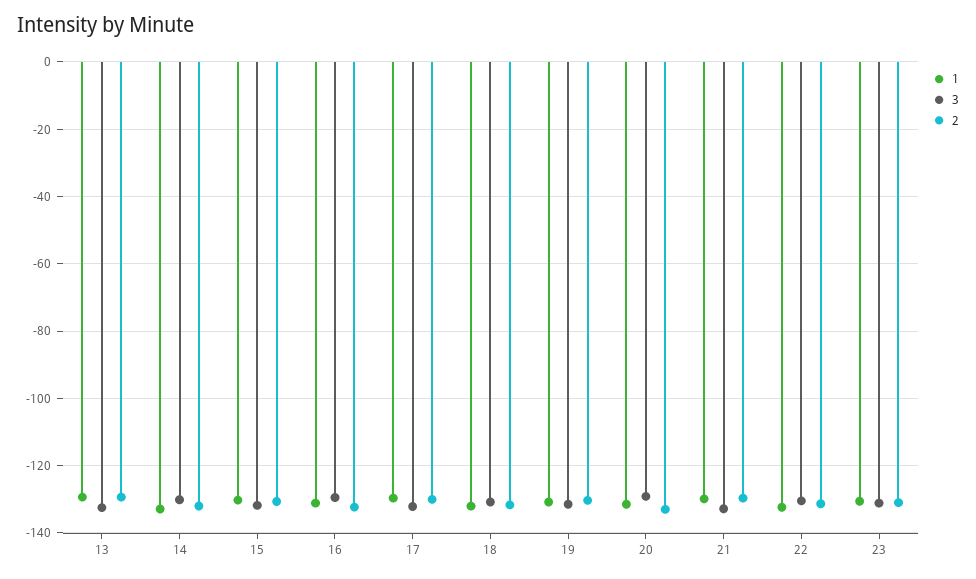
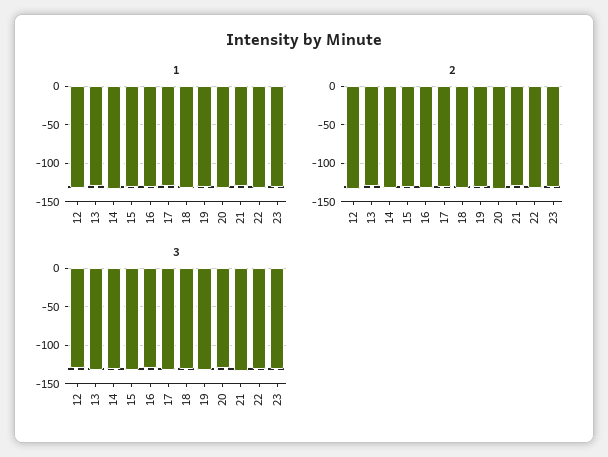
  {
    "1": {
      "13": -130,
      "14": -132,
      "15": -130,
      "16": -132,
      "17": -130,
      "18": -132,
      "19": -130,
      "20": -132,
      "21": -130,
      "22": -132,
-     "23": -130
+     "23": -130,
+     "12": -130
    },
    "3": {
      "13": -132,
      "14": -130,
      "15": -132,
      "16": -130,
      "17": -132,
      "18": -130,
      "19": -132,
      "20": -130,
      "21": -132,
      "22": -130,
-     "23": -132
+     "23": -132,
+     "12": -130
    },
    "2": {
      "13": -130,
      "14": -132,
      "15": -130,
      "16": -132,
      "17": -130,
      "18": -132,
      "19": -130,
      "20": -132,
      "21": -130,
      "22": -132,
-     "23": -130
+     "23": -130,
+     "12": -130
    }
  }

